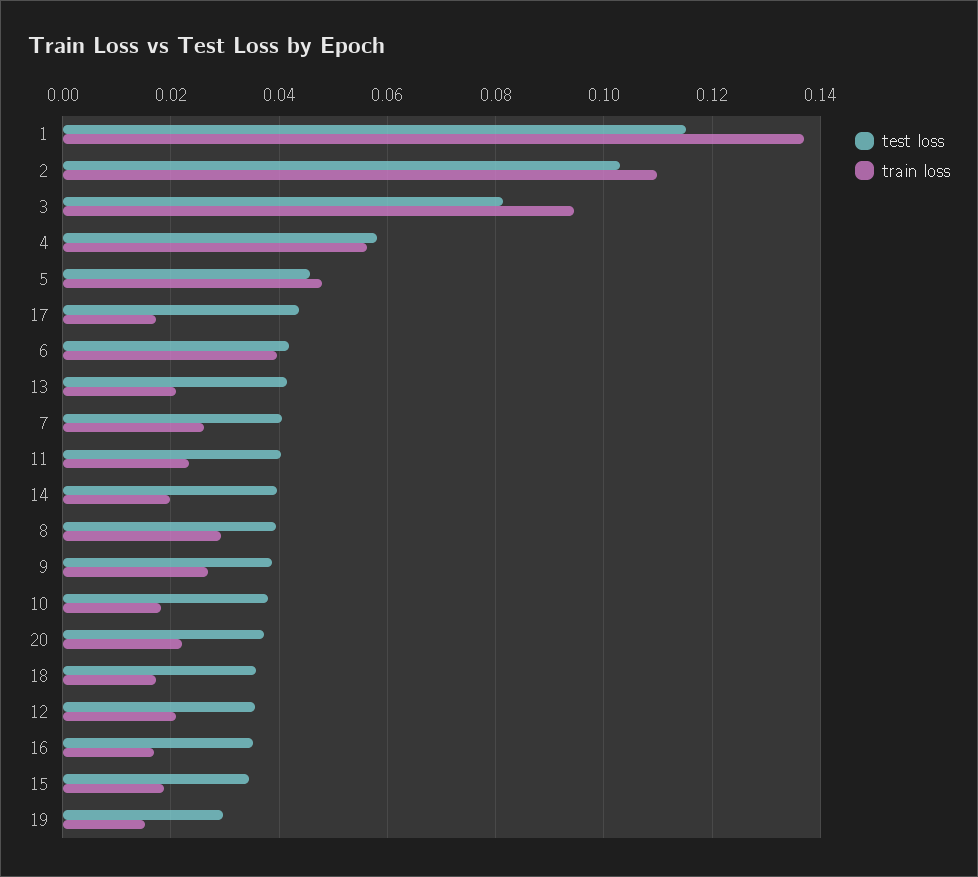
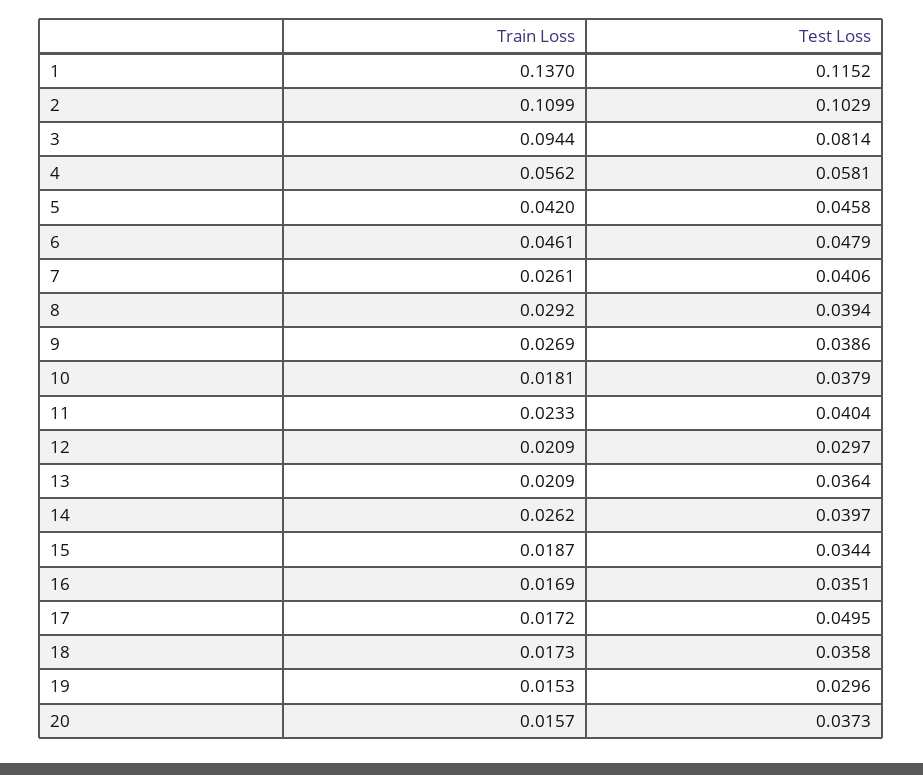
  {
    "test loss": {
      "1": 0.1152,
      "2": 0.1029,
      "3": 0.0814,
      "4": 0.0581,
      "5": 0.0458,
-     "17": 0.044,
+     "17": 0.0495,
-     "6": 0.042,
+     "6": 0.0479,
-     "13": 0.042,
+     "13": 0.0364,
      "7": 0.0406,
      "11": 0.0404,
      "14": 0.0397,
      "8": 0.0394,
      "9": 0.0386,
      "10": 0.0379,
      "20": 0.0373,
      "18": 0.0358,
-     "12": 0.036,
+     "12": 0.0297,
      "16": 0.0351,
      "15": 0.0344,
      "19": 0.0296
    },
    "train loss": {
      "1": 0.137,
      "2": 0.1099,
      "3": 0.0944,
      "4": 0.0562,
-     "5": 0.048,
+     "5": 0.042,
      "17": 0.0172,
-     "6": 0.04,
+     "6": 0.0461,
      "13": 0.0209,
      "7": 0.0261,
      "11": 0.0233,
-     "14": 0.02,
+     "14": 0.0262,
      "8": 0.0292,
      "9": 0.0269,
      "10": 0.0181,
-     "20": 0.022,
+     "20": 0.0157,
      "18": 0.0173,
      "12": 0.0209,
      "16": 0.0169,
      "15": 0.0187,
      "19": 0.0153
    }
  }

